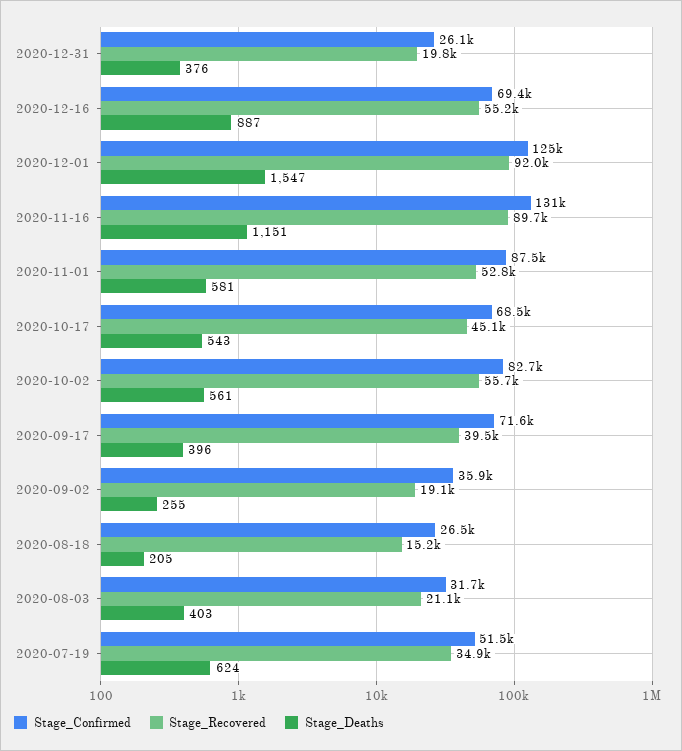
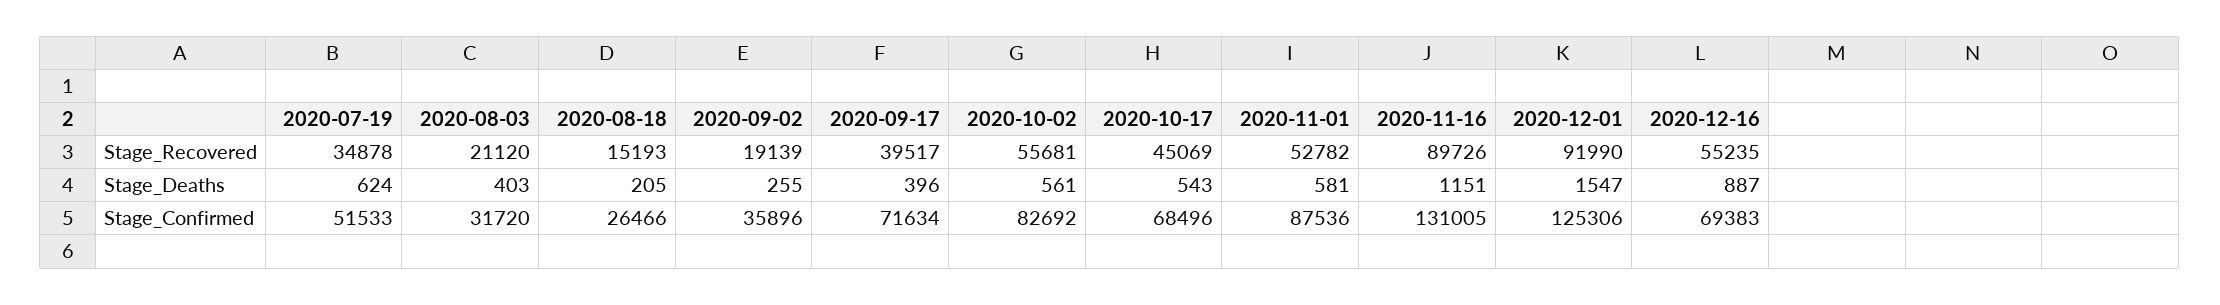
  {
    "Stage_Confirmed": {
-     "2020-12-31": 26100,
      "2020-12-16": 69383,
      "2020-12-01": 125306,
      "2020-11-16": 131005,
      "2020-11-01": 87536,
      "2020-10-17": 68496,
      "2020-10-02": 82692,
      "2020-09-17": 71634,
      "2020-09-02": 35896,
      "2020-08-18": 26466,
      "2020-08-03": 31720,
      "2020-07-19": 51533
    },
    "Stage_Recovered": {
-     "2020-12-31": 19800,
      "2020-12-16": 55235,
      "2020-12-01": 91990,
      "2020-11-16": 89726,
      "2020-11-01": 52782,
      "2020-10-17": 45069,
      "2020-10-02": 55681,
      "2020-09-17": 39517,
      "2020-09-02": 19139,
      "2020-08-18": 15193,
      "2020-08-03": 21120,
      "2020-07-19": 34878
    },
    "Stage_Deaths": {
-     "2020-12-31": 376,
      "2020-12-16": 887,
      "2020-12-01": 1547,
      "2020-11-16": 1151,
      "2020-11-01": 581,
      "2020-10-17": 543,
      "2020-10-02": 561,
      "2020-09-17": 396,
      "2020-09-02": 255,
      "2020-08-18": 205,
      "2020-08-03": 403,
      "2020-07-19": 624
    }
  }

